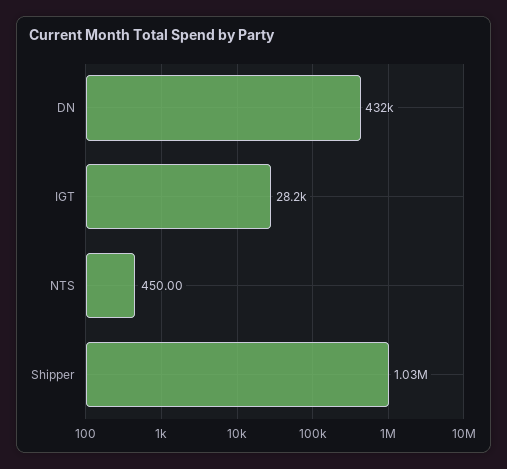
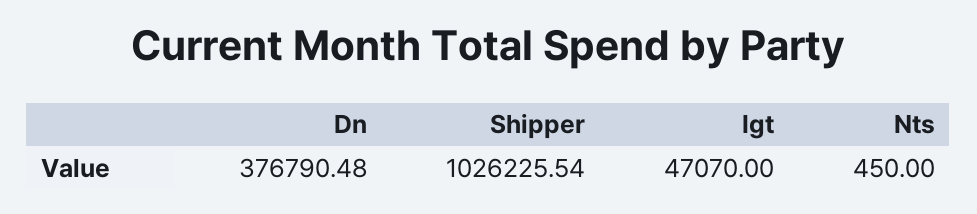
  {
-   "DN": 432000,
+   "DN": 376790.48,
-   "IGT": 28200,
+   "IGT": 47070,
    "NTS": 450,
    "Shipper": 1026225.54
  }

